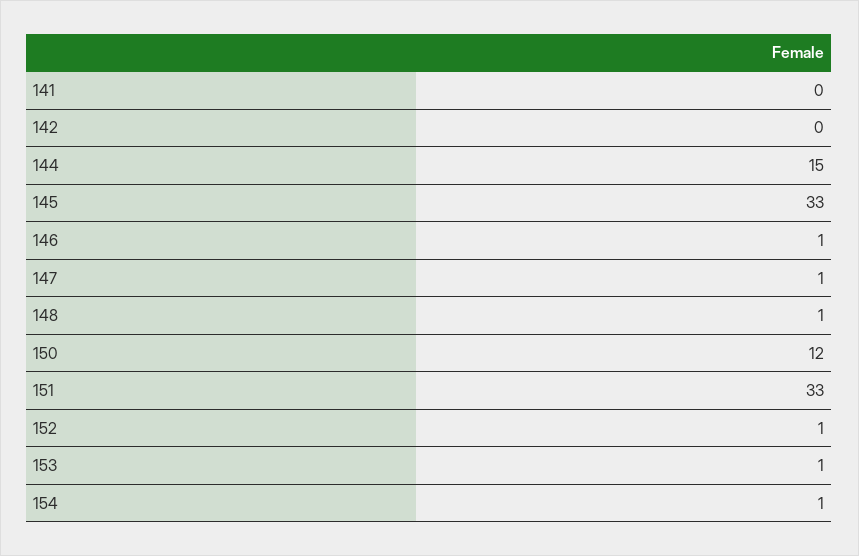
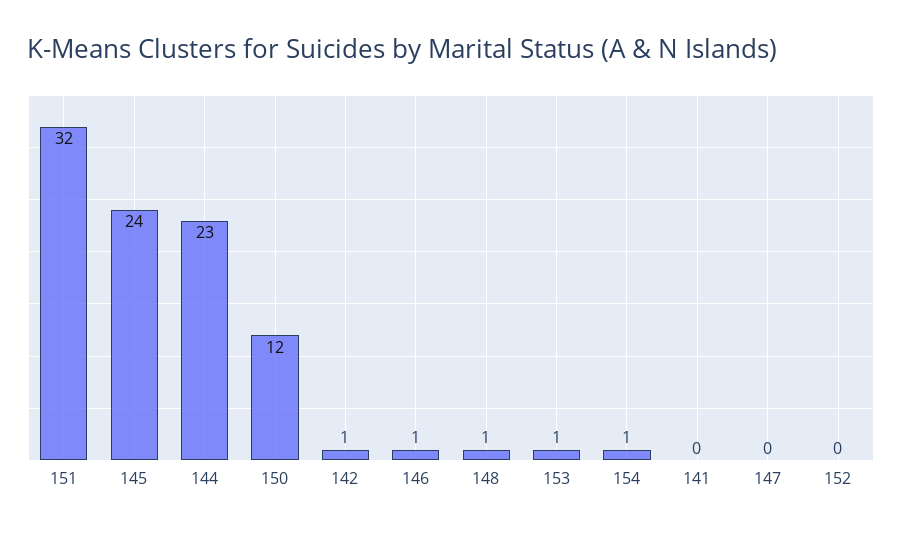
  {
    "141": 0,
-   "142": 0,
+   "142": 1,
-   "144": 15,
+   "144": 23,
-   "145": 33,
+   "145": 24,
    "146": 1,
-   "147": 1,
+   "147": 0,
    "148": 1,
    "150": 12,
-   "151": 33,
+   "151": 32,
-   "152": 1,
+   "152": 0,
    "153": 1,
    "154": 1
  }

